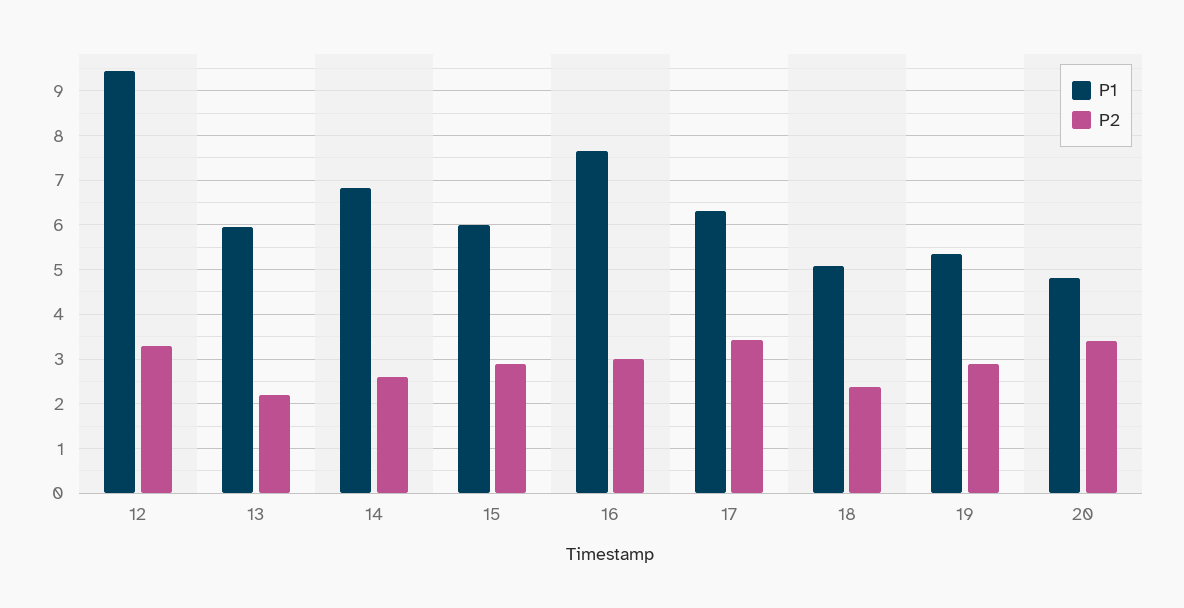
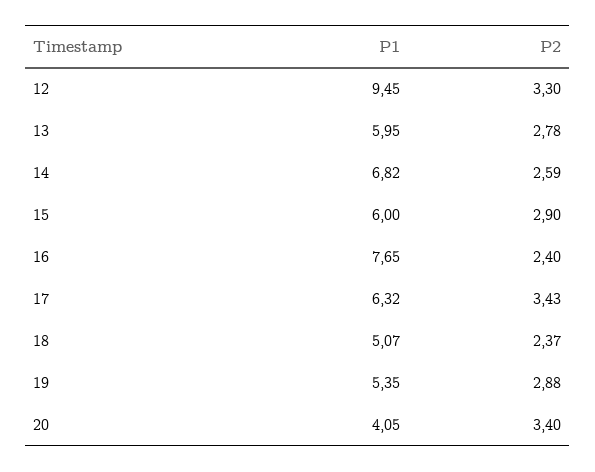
  {
    "P1": {
      "12": 9.45,
      "13": 5.95,
      "14": 6.82,
      "15": 6,
      "16": 7.65,
      "17": 6.32,
      "18": 5.07,
      "19": 5.35,
-     "20": 4.8
+     "20": 4.05
    },
    "P2": {
      "12": 3.3,
-     "13": 2.2,
+     "13": 2.78,
      "14": 2.59,
      "15": 2.9,
-     "16": 3,
+     "16": 2.4,
      "17": 3.43,
      "18": 2.37,
      "19": 2.88,
      "20": 3.4
    }
  }

